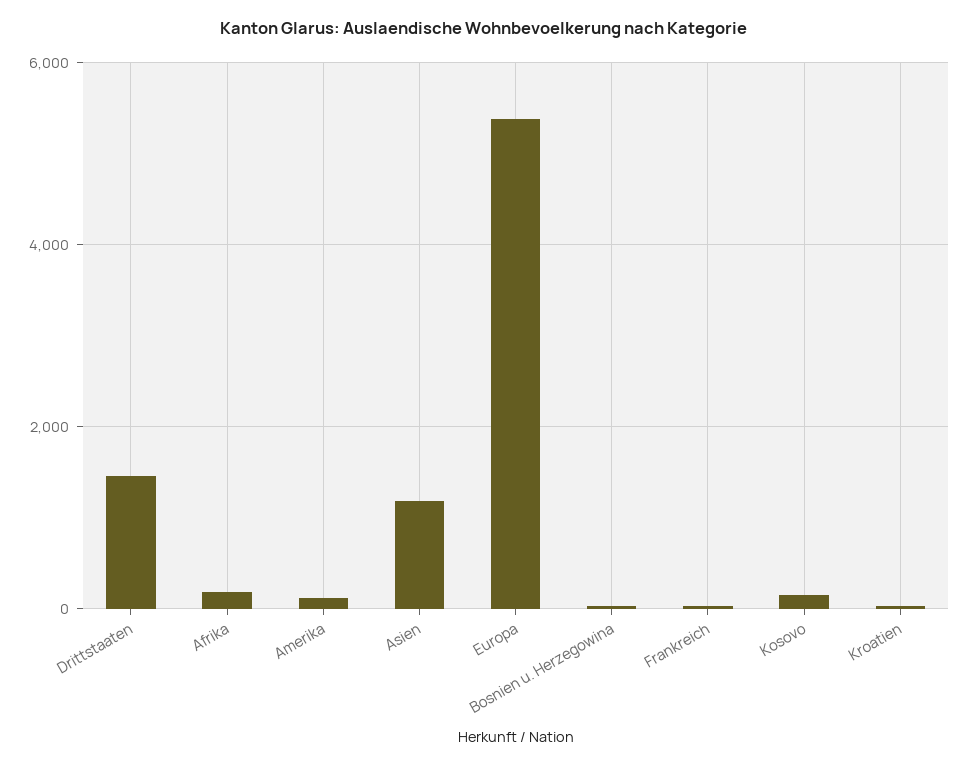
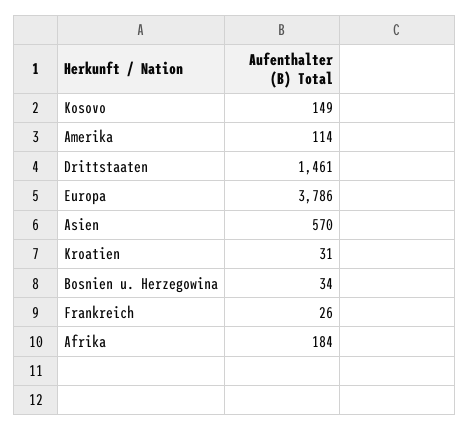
  {
    "Drittstaaten": 1461,
    "Afrika": 184,
    "Amerika": 114,
-   "Asien": 1200,
+   "Asien": 570,
-   "Europa": 5400,
+   "Europa": 3786,
    "Bosnien u. Herzegowina": 34,
    "Frankreich": 26,
    "Kosovo": 149,
    "Kroatien": 31
  }

